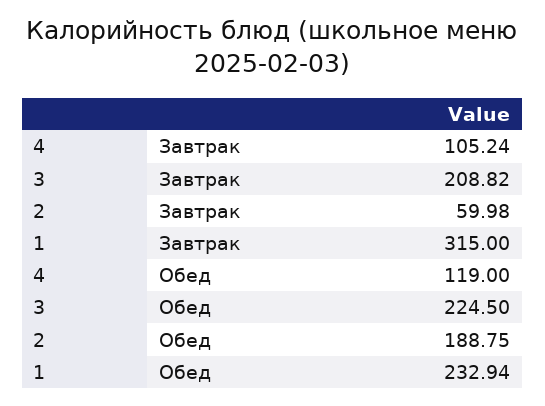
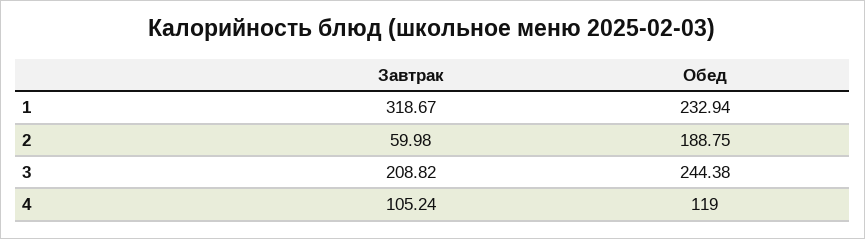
  {
    "4": {
      "Завтрак": 105.24,
      "Обед": 119
    },
    "3": {
      "Завтрак": 208.82,
-     "Обед": 224.5
+     "Обед": 244.38
    },
    "2": {
      "Завтрак": 59.98,
      "Обед": 188.75
    },
    "1": {
-     "Завтрак": 315,
+     "Завтрак": 318.67,
      "Обед": 232.94
    }
  }

